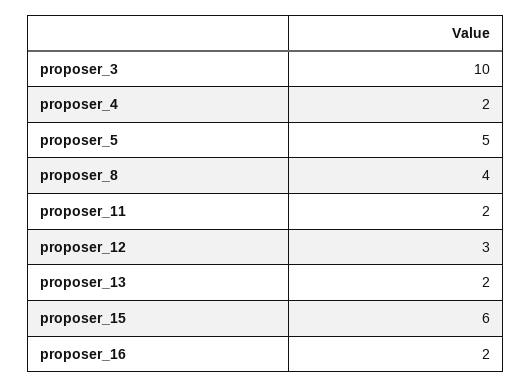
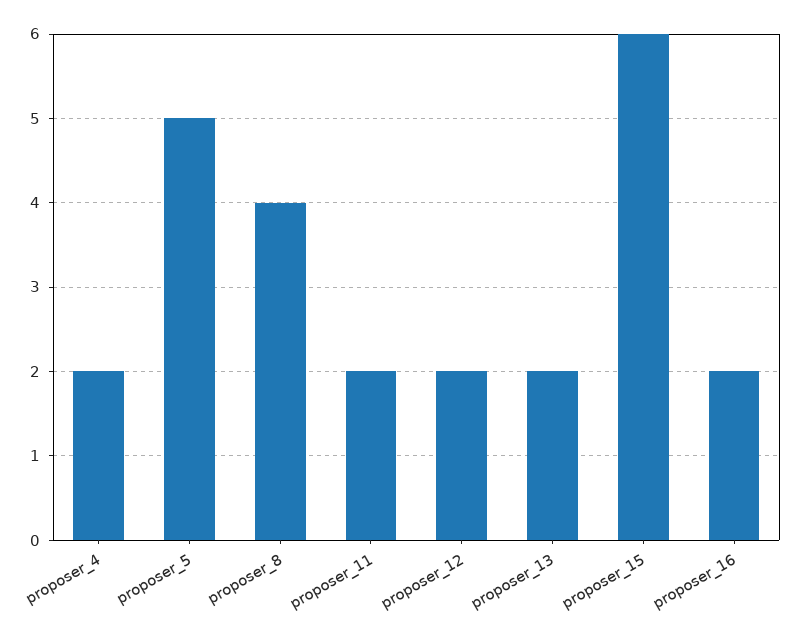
  {
-   "proposer_3": 10,
    "proposer_4": 2,
    "proposer_5": 5,
    "proposer_8": 4,
    "proposer_11": 2,
-   "proposer_12": 3,
+   "proposer_12": 2,
    "proposer_13": 2,
    "proposer_15": 6,
    "proposer_16": 2
  }

